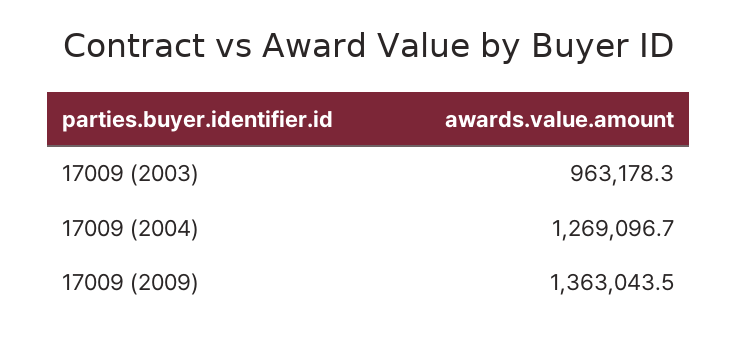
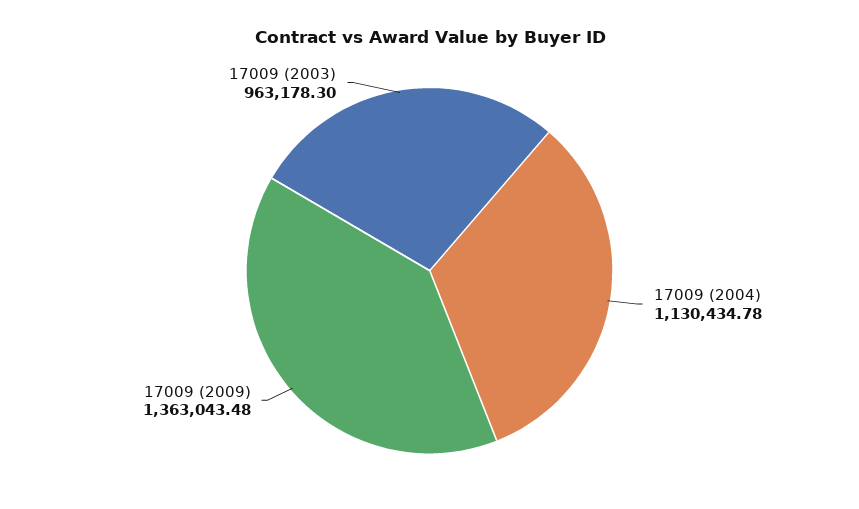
  {
    "17009 (2003)": 963178.3,
-   "17009 (2004)": 1269096.7,
+   "17009 (2004)": 1130434.78,
    "17009 (2009)": 1363043.48
  }

